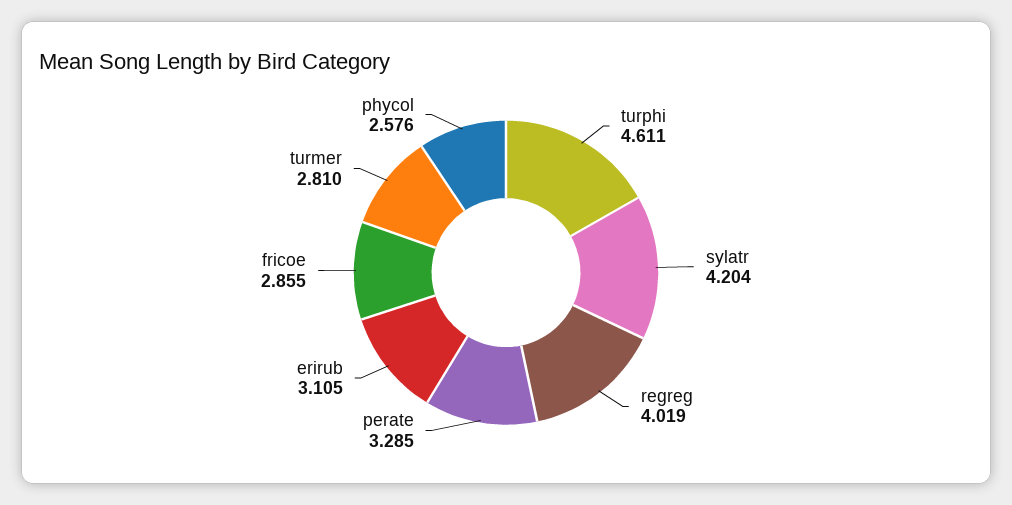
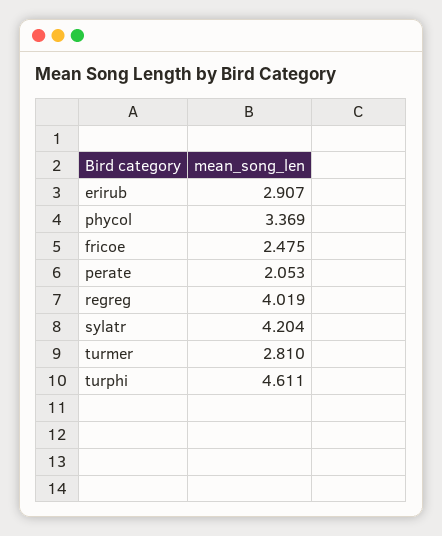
  {
    "turphi": 4.611,
    "sylatr": 4.204,
    "regreg": 4.019,
-   "perate": 3.285,
+   "perate": 2.053,
-   "erirub": 3.105,
+   "erirub": 2.907,
-   "fricoe": 2.855,
+   "fricoe": 2.475,
    "turmer": 2.81,
-   "phycol": 2.576
+   "phycol": 3.369
  }

